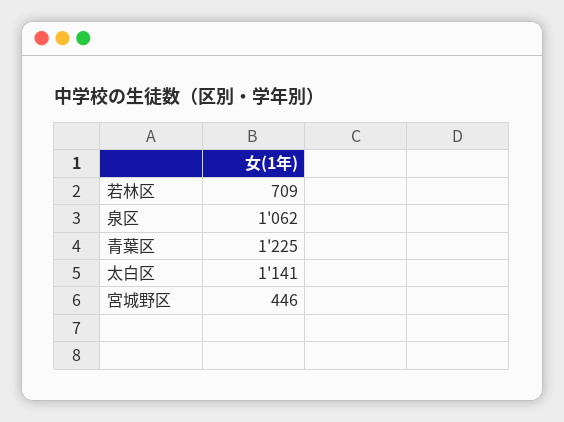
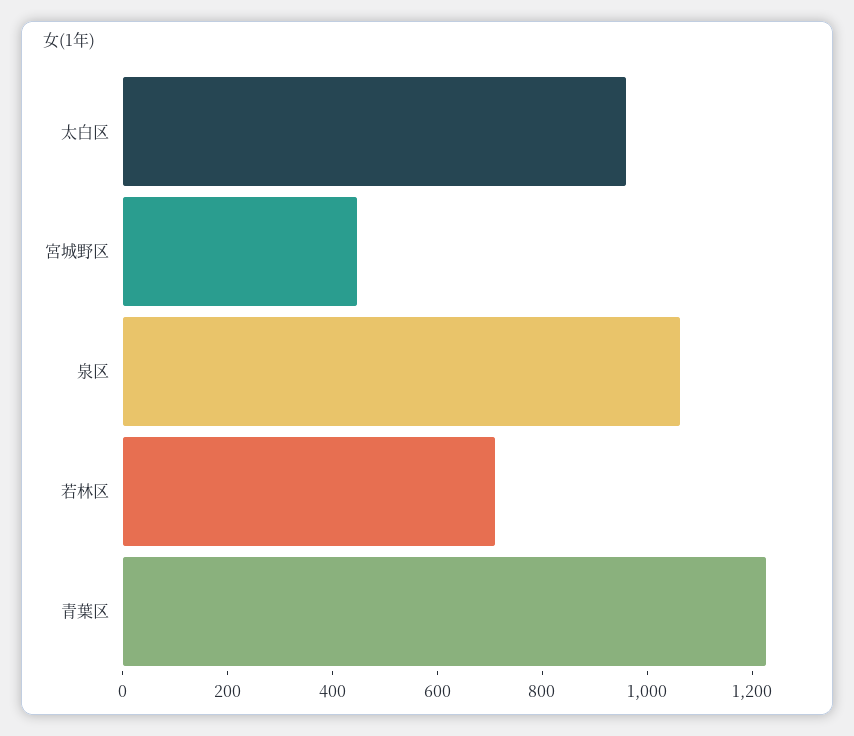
  {
    "若林区": 709,
    "泉区": 1062,
    "青葉区": 1225,
-   "太白区": 1141,
+   "太白区": 950,
    "宮城野区": 446
  }

